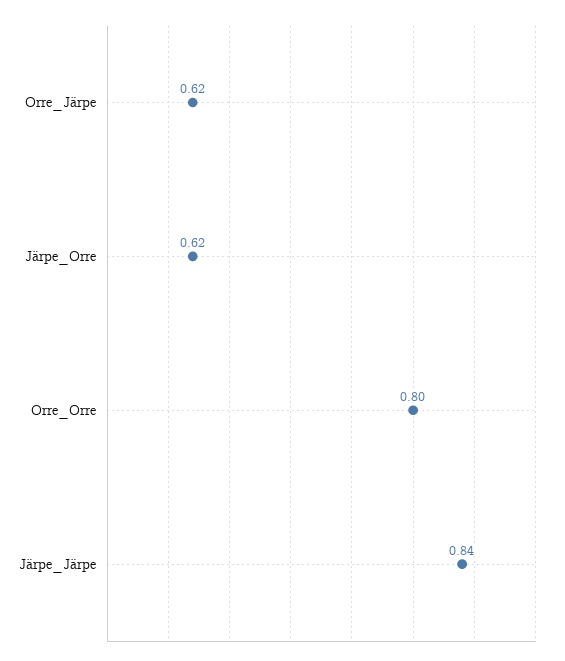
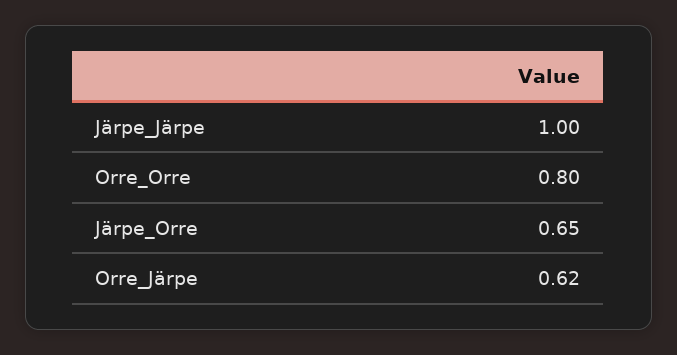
  {
    "Orre_Järpe": 0.62,
-   "Järpe_Orre": 0.62,
+   "Järpe_Orre": 0.65,
    "Orre_Orre": 0.8,
-   "Järpe_Järpe": 0.84
+   "Järpe_Järpe": 1
  }

